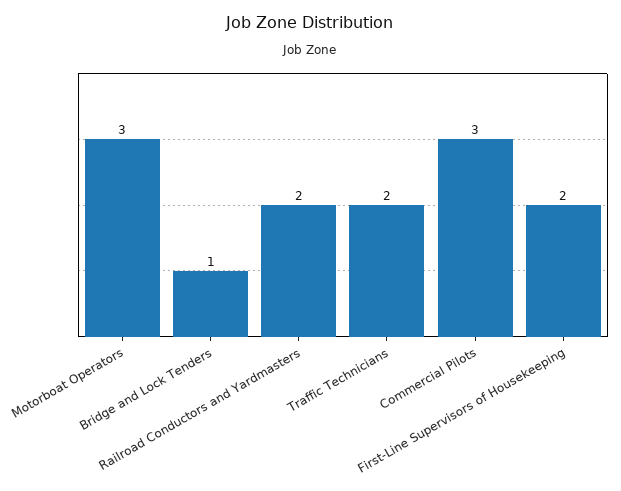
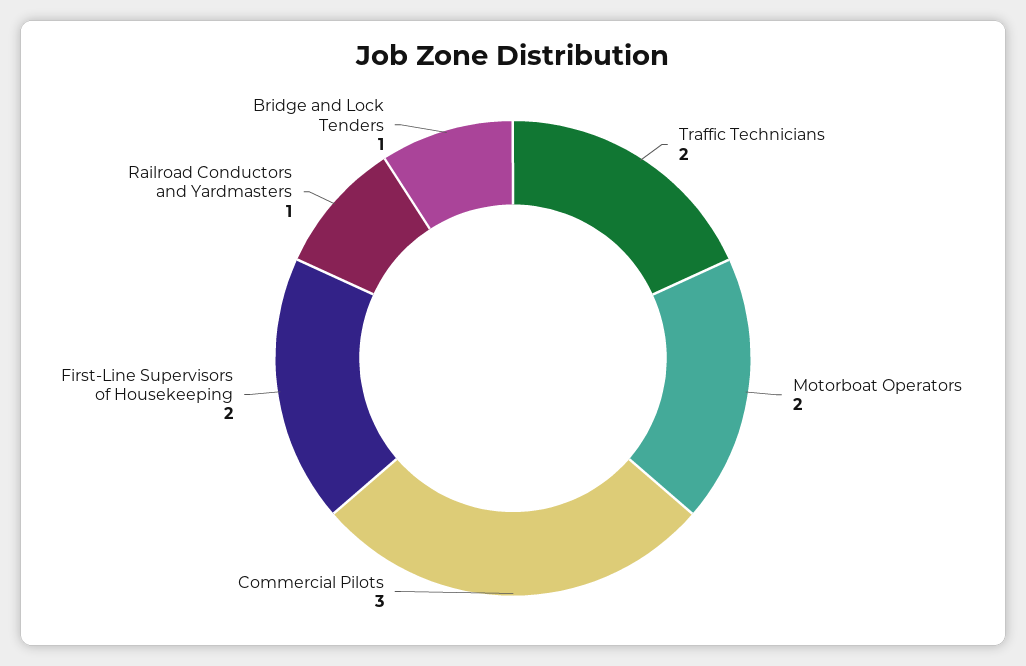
  {
-   "Motorboat Operators": 3,
+   "Motorboat Operators": 2,
    "Bridge and Lock Tenders": 1,
-   "Railroad Conductors and Yardmasters": 2,
+   "Railroad Conductors and Yardmasters": 1,
    "Traffic Technicians": 2,
    "Commercial Pilots": 3,
    "First-Line Supervisors of Housekeeping": 2
  }

